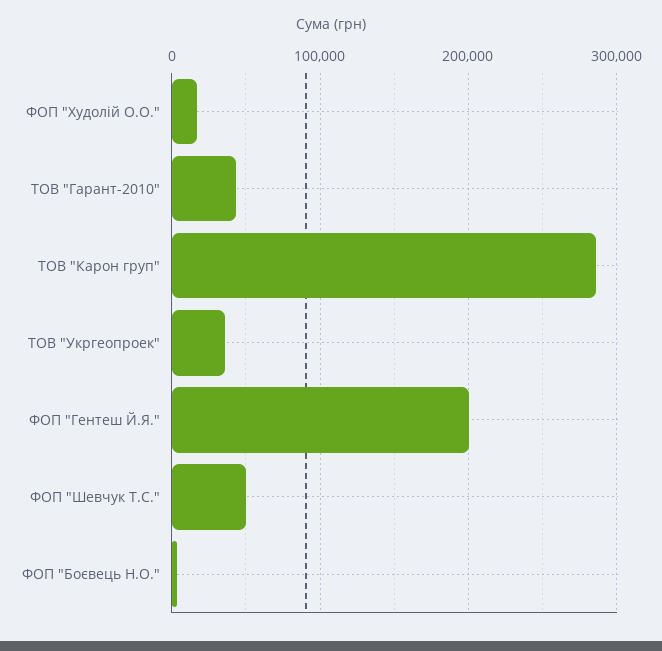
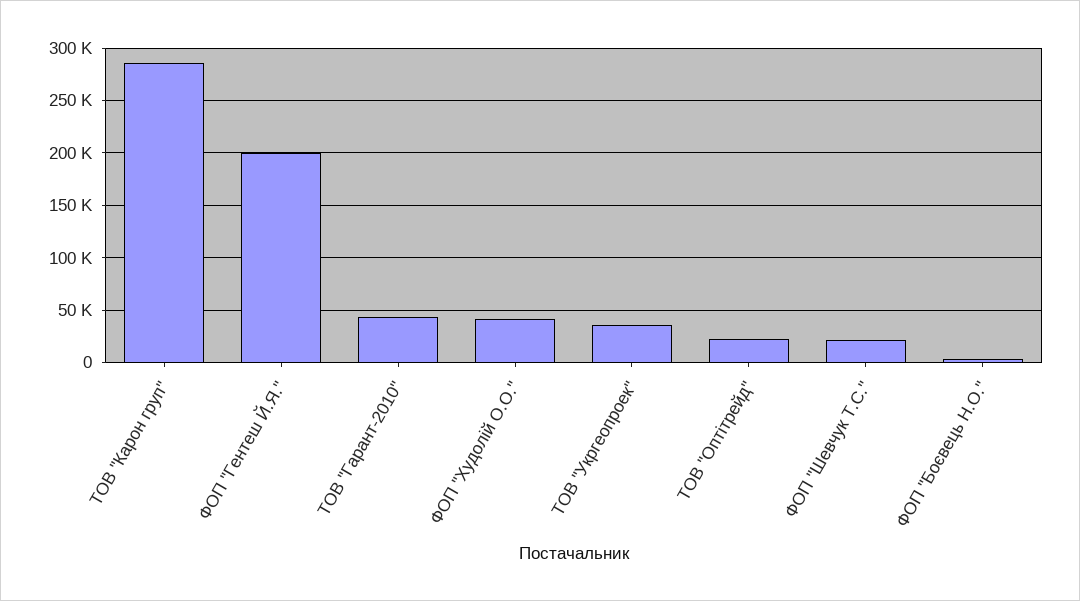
  {
-   "ФОП \"Худолій О.О.\"": 20000,
+   "ФОП \"Худолій О.О.\"": 40000,
    "ТОВ \"Гарант-2010\"": 40000,
    "ТОВ \"Карон груп\"": 290000,
    "ТОВ \"Укргеопроек\"": 40000,
    "ФОП \"Гентеш Й.Я.\"": 200000,
-   "ФОП \"Шевчук Т.С.\"": 50000,
+   "ФОП \"Шевчук Т.С.\"": 20000,
-   "ФОП \"Боєвець Н.О.\"": 0
+   "ФОП \"Боєвець Н.О.\"": 0,
+   "ТОВ \"Оптітрейд\"": 20000
  }

